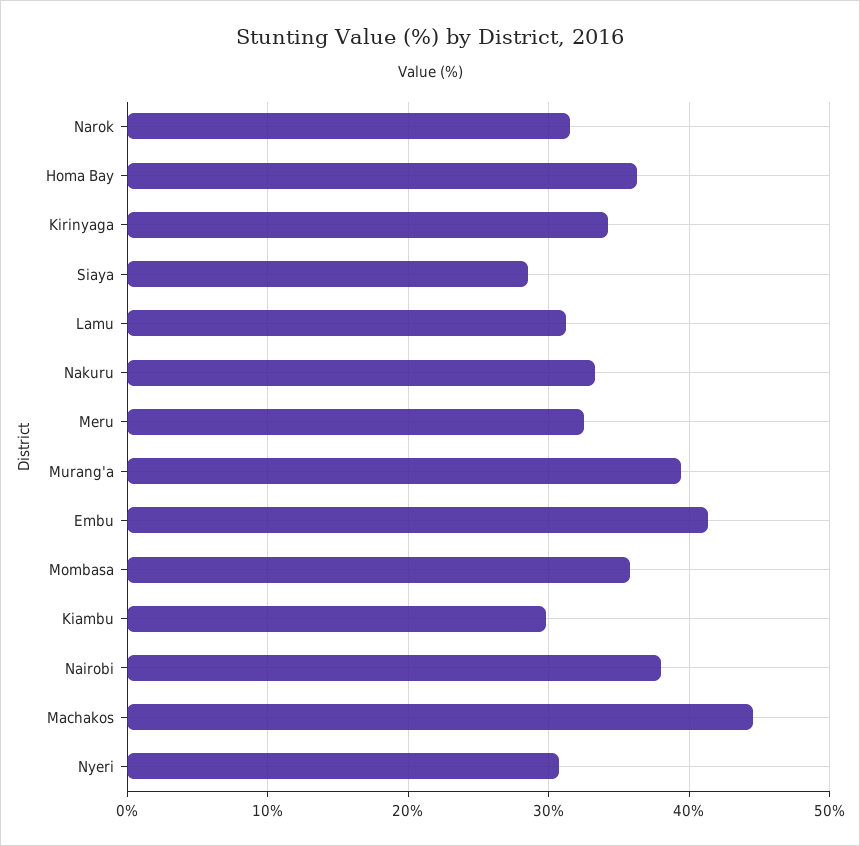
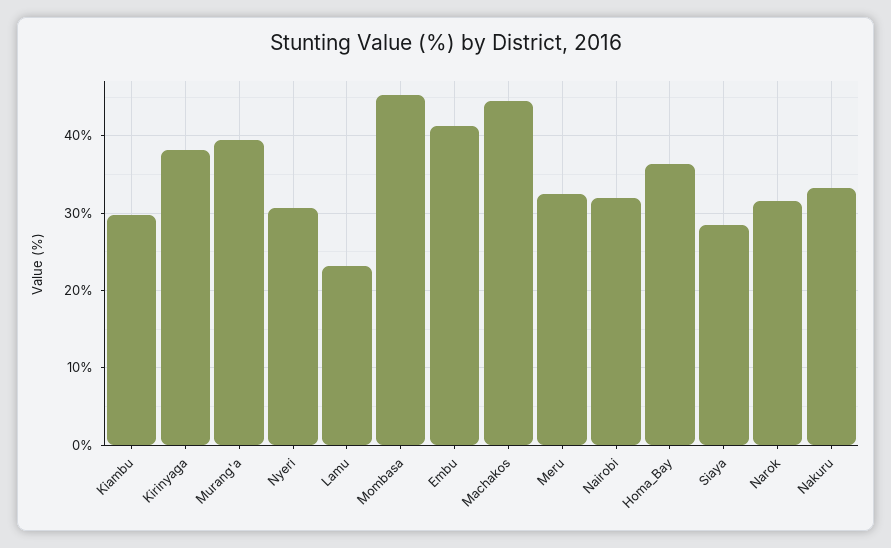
  {
    "Narok": 32,
    "Homa Bay": 36,
-   "Kirinyaga": 34,
+   "Kirinyaga": 38,
    "Siaya": 29,
-   "Lamu": 31,
+   "Lamu": 23,
    "Nakuru": 33,
    "Meru": 33,
    "Murang'a": 39,
    "Embu": 41,
-   "Mombasa": 36,
+   "Mombasa": 45,
    "Kiambu": 30,
-   "Nairobi": 38,
+   "Nairobi": 32,
    "Machakos": 45,
    "Nyeri": 31
  }

